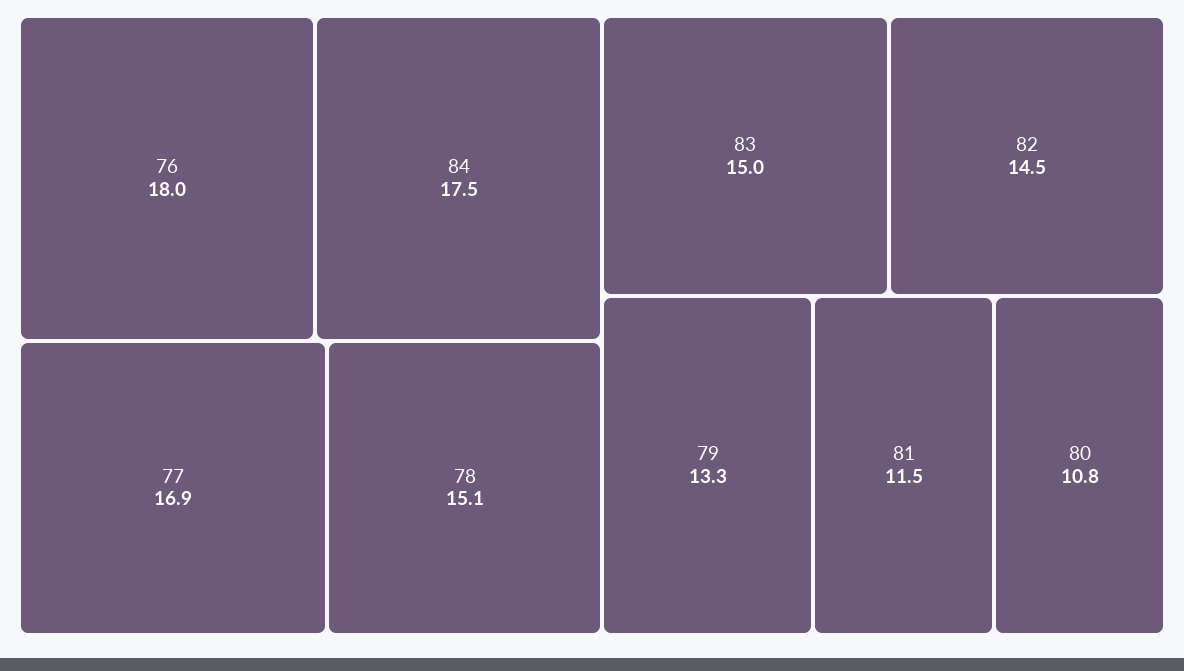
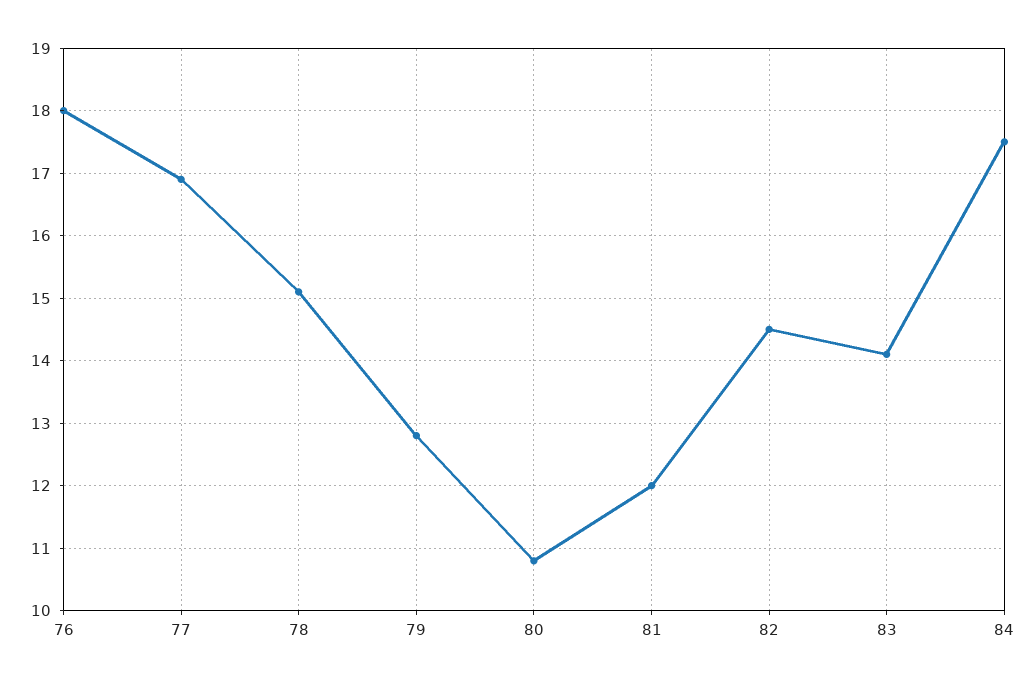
  {
    "76": 18,
    "84": 17.5,
    "77": 16.9,
    "78": 15.1,
-   "83": 15,
+   "83": 14.1,
    "82": 14.5,
-   "79": 13.3,
+   "79": 12.8,
-   "81": 11.5,
+   "81": 12,
    "80": 10.8
  }

